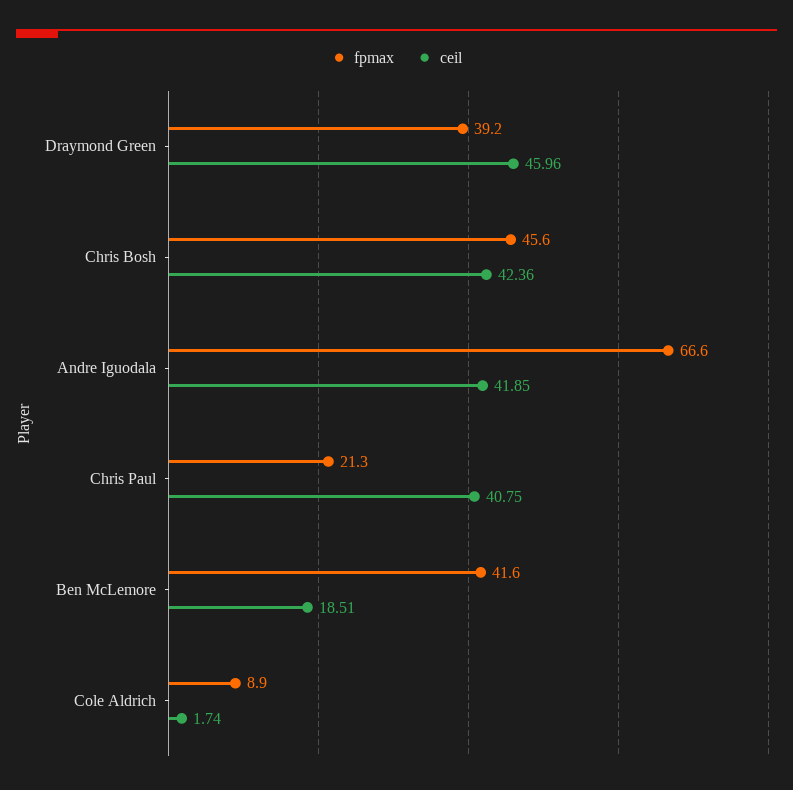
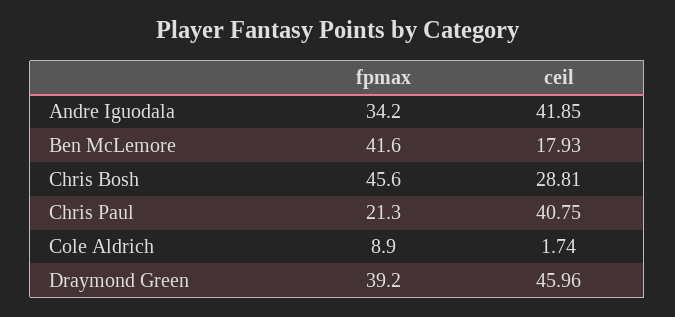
  {
    "fpmax": {
      "Draymond Green": 39.2,
      "Chris Bosh": 45.6,
-     "Andre Iguodala": 66.6,
+     "Andre Iguodala": 34.2,
      "Chris Paul": 21.3,
      "Ben McLemore": 41.6,
      "Cole Aldrich": 8.9
    },
    "ceil": {
      "Draymond Green": 45.96,
-     "Chris Bosh": 42.36,
+     "Chris Bosh": 28.81,
      "Andre Iguodala": 41.85,
      "Chris Paul": 40.75,
-     "Ben McLemore": 18.51,
+     "Ben McLemore": 17.93,
      "Cole Aldrich": 1.74
    }
  }

